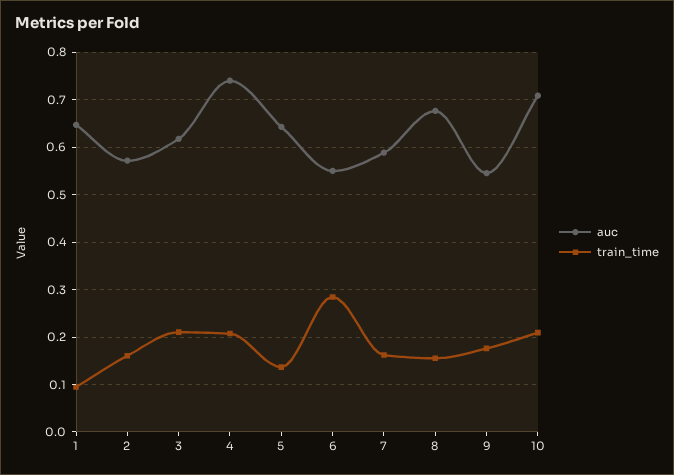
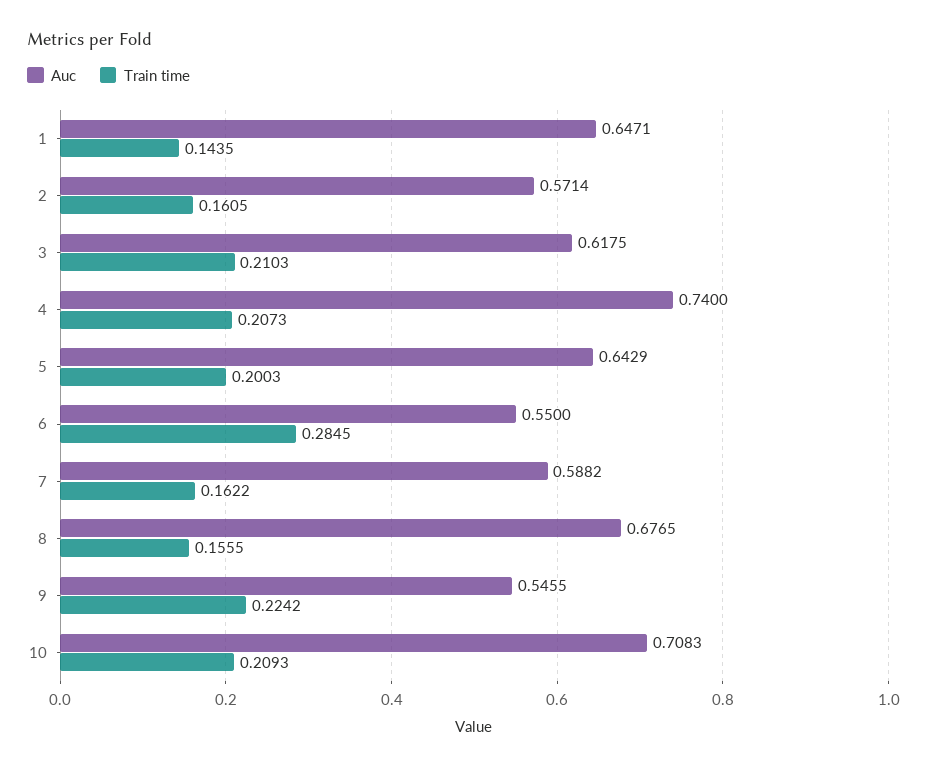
  {
    "auc": {
      "1": 0.6471,
      "2": 0.5714,
      "3": 0.6175,
      "4": 0.74,
      "5": 0.6429,
      "6": 0.55,
      "7": 0.5882,
      "8": 0.6765,
      "9": 0.5455,
      "10": 0.7083
    },
    "train_time": {
-     "1": 0.1,
+     "1": 0.1435,
      "2": 0.1605,
      "3": 0.2103,
      "4": 0.2073,
-     "5": 0.14,
+     "5": 0.2003,
      "6": 0.2845,
      "7": 0.1622,
      "8": 0.1555,
-     "9": 0.18,
+     "9": 0.2242,
      "10": 0.2093
    }
  }

